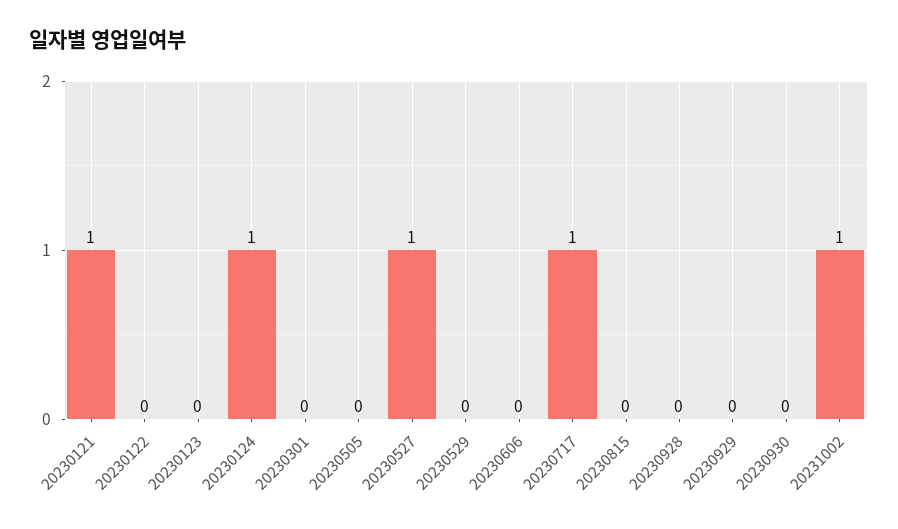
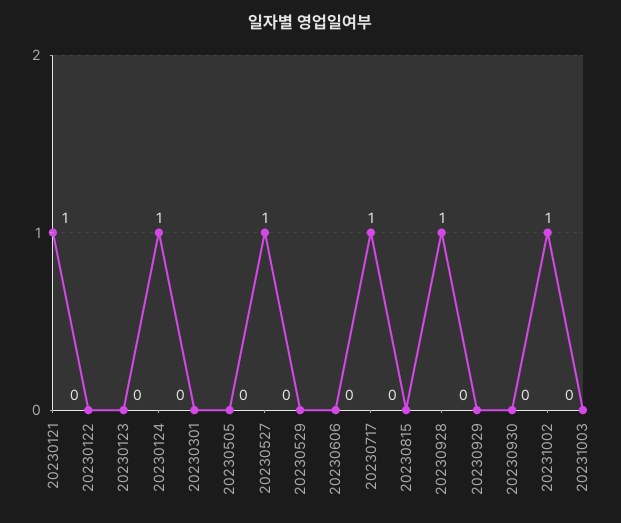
  {
    "20230121": 1,
    "20230122": 0,
    "20230123": 0,
    "20230124": 1,
    "20230301": 0,
    "20230505": 0,
    "20230527": 1,
    "20230529": 0,
    "20230606": 0,
    "20230717": 1,
    "20230815": 0,
-   "20230928": 0,
+   "20230928": 1,
    "20230929": 0,
    "20230930": 0,
-   "20231002": 1
+   "20231002": 1,
+   "20231003": 0
  }

